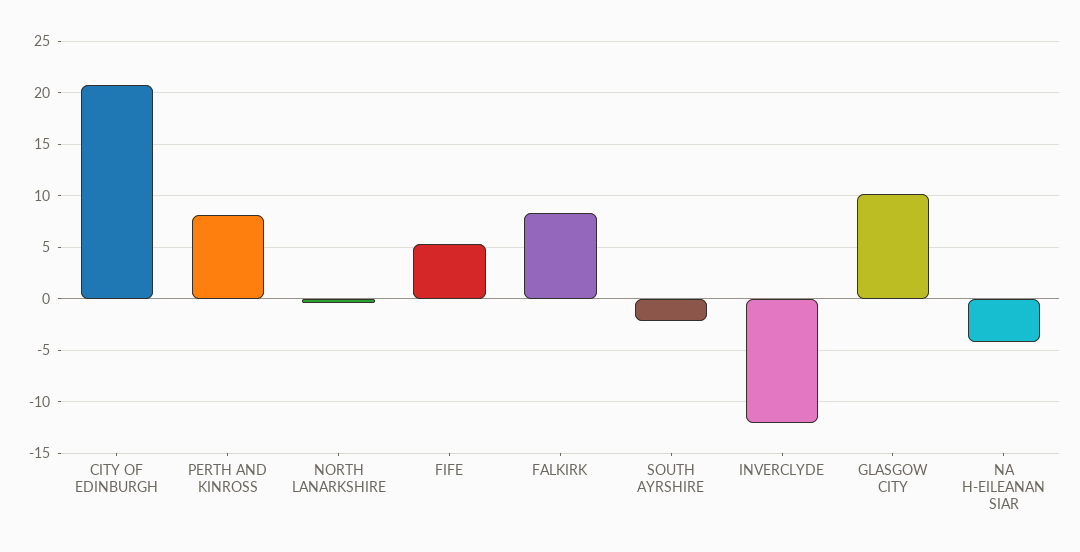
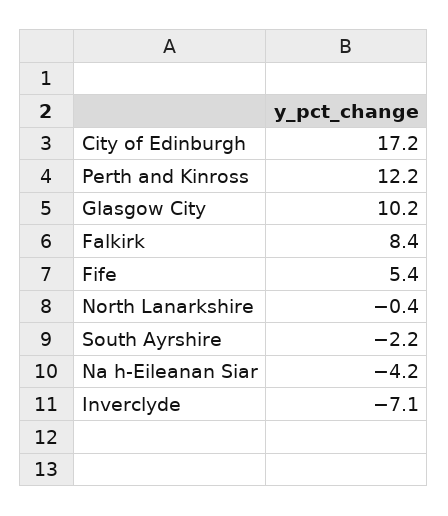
  {
-   "CITY OF EDINBURGH": 21,
+   "CITY OF EDINBURGH": 17.2,
-   "PERTH AND KINROSS": 8,
+   "PERTH AND KINROSS": 12.2,
    "NORTH LANARKSHIRE": -0.4,
    "FIFE": 5.4,
    "FALKIRK": 8.4,
    "SOUTH AYRSHIRE": -2.2,
-   "INVERCLYDE": -12,
+   "INVERCLYDE": -7.1,
    "GLASGOW CITY": 10.2,
    "NA H-EILEANAN SIAR": -4.2
  }

